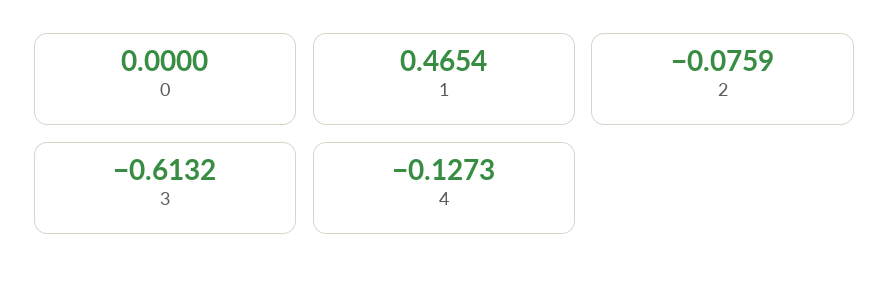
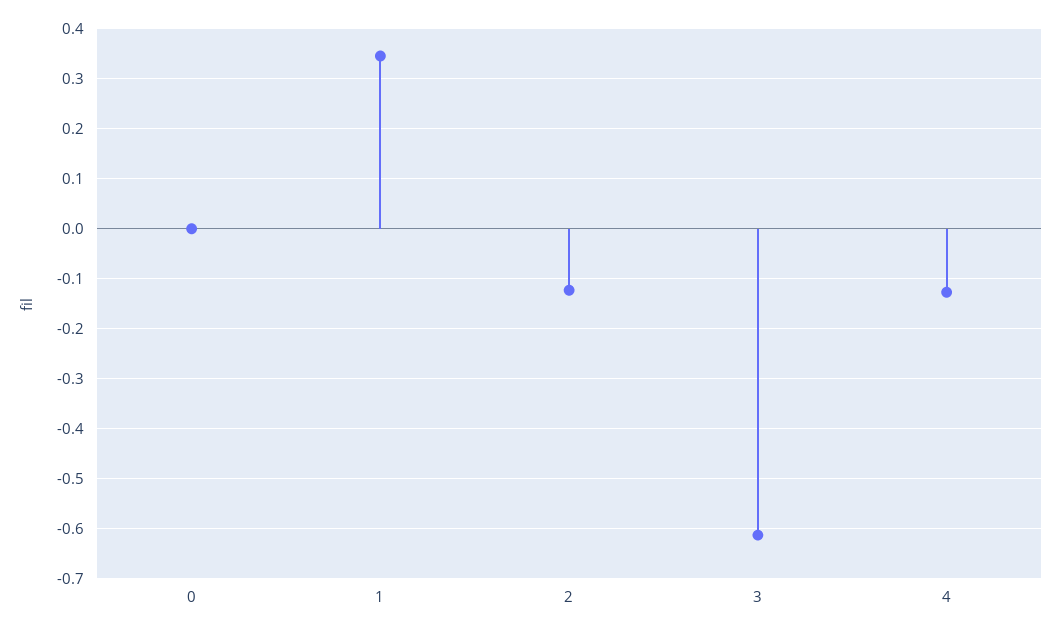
  {
    "0": 0,
-   "1": 0.4654,
+   "1": 0.34,
-   "2": -0.0759,
+   "2": -0.12,
    "3": -0.6132,
    "4": -0.1273
  }

